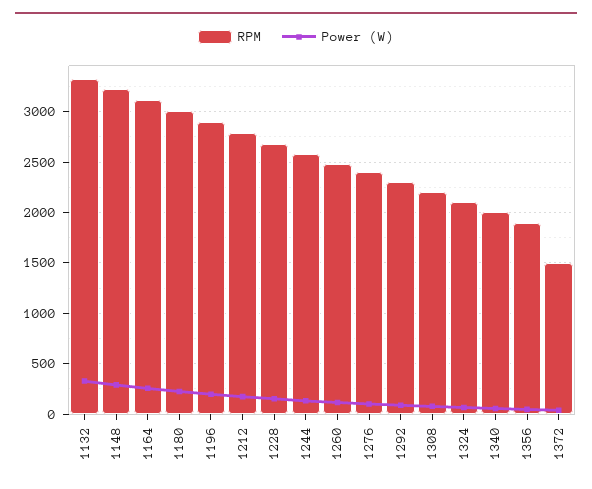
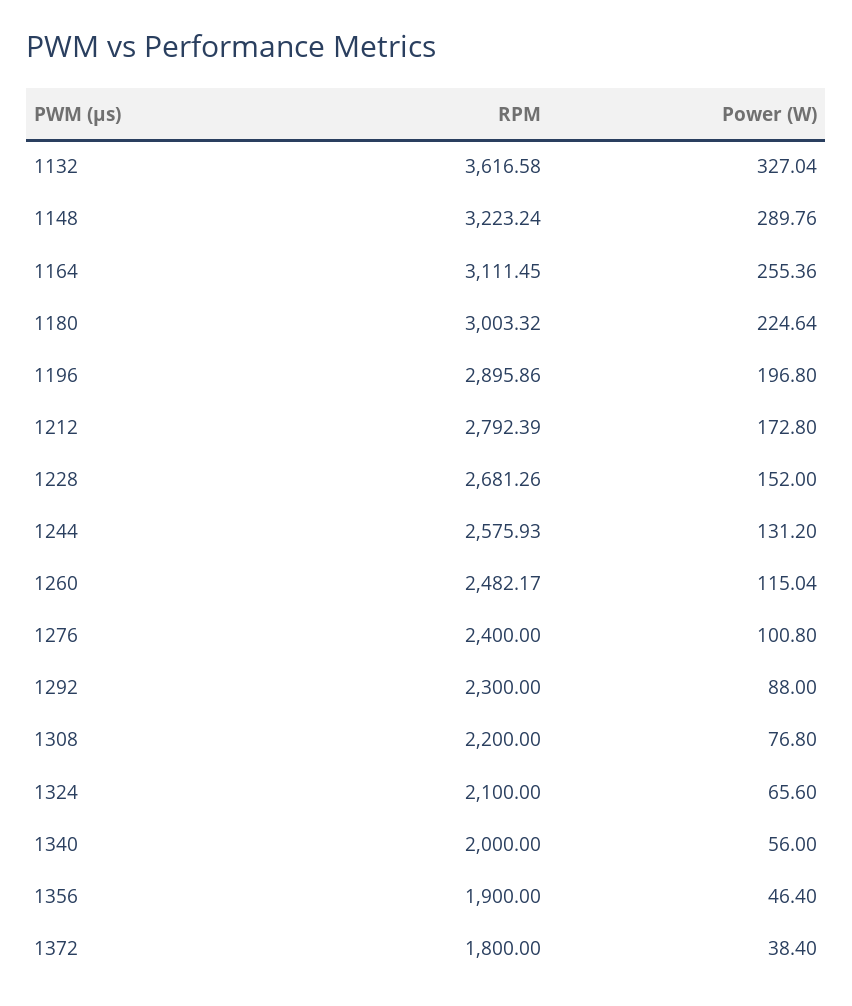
  {
    "RPM": {
-     "1132": 3300,
+     "1132": 3616.58,
      "1148": 3223.24,
      "1164": 3111.45,
      "1180": 3003.32,
      "1196": 2895.86,
      "1212": 2792.39,
      "1228": 2681.26,
      "1244": 2575.93,
      "1260": 2482.17,
      "1276": 2400,
      "1292": 2300,
      "1308": 2200,
      "1324": 2100,
      "1340": 2000,
      "1356": 1900,
-     "1372": 1500
+     "1372": 1800
    },
    "Power (W)": {
      "1132": 327.04,
      "1148": 289.76,
      "1164": 255.36,
      "1180": 224.64,
      "1196": 196.8,
      "1212": 172.8,
      "1228": 152,
      "1244": 131.2,
      "1260": 115.04,
      "1276": 100.8,
      "1292": 88,
      "1308": 76.8,
      "1324": 65.6,
      "1340": 56,
      "1356": 46.4,
      "1372": 38.4
    }
  }

